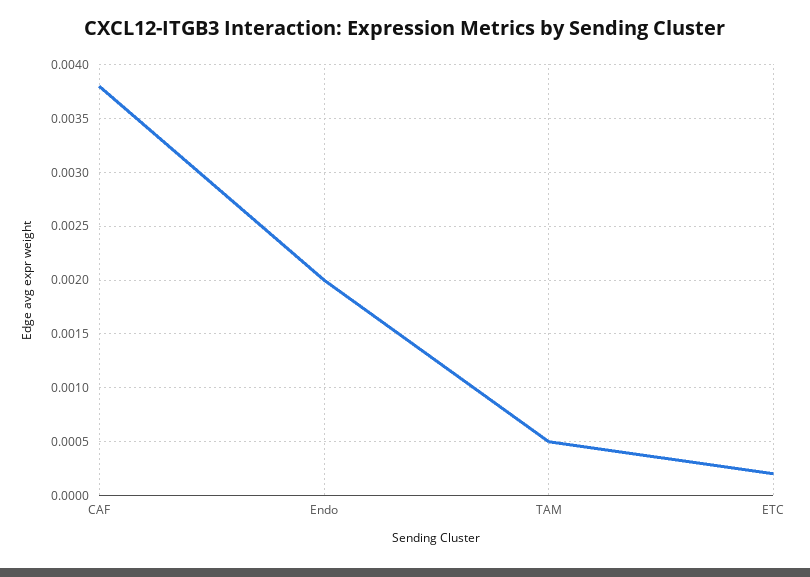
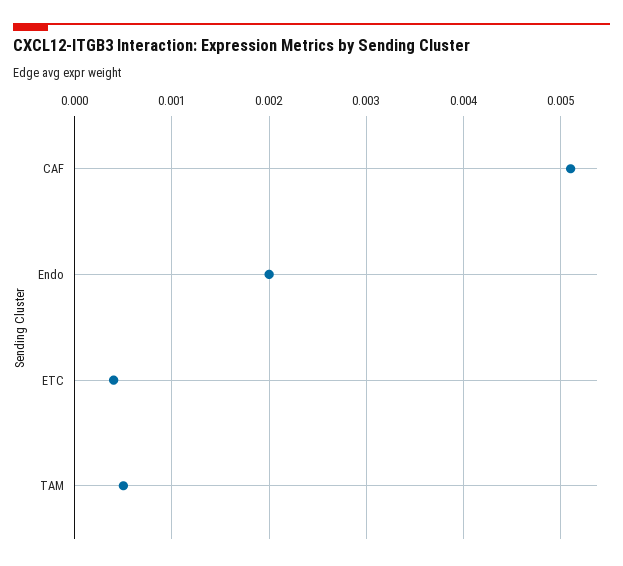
  {
-   "CAF": 0.0038,
+   "CAF": 0.0051,
    "Endo": 0.002,
    "TAM": 0.0005,
-   "ETC": 0.0002
+   "ETC": 0.0004
  }

